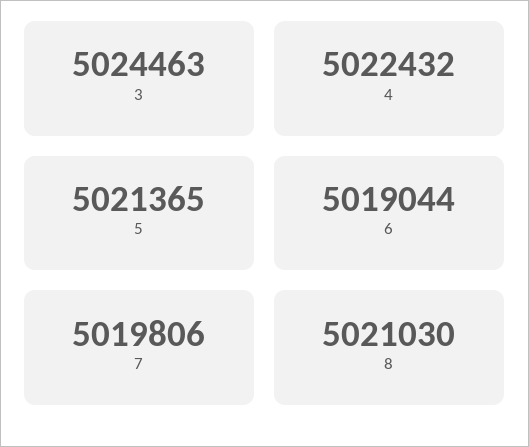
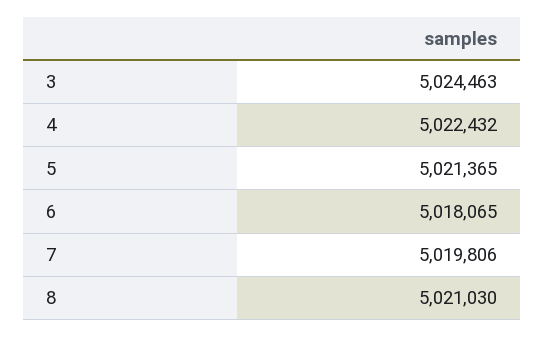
  {
    "3": 5024463,
    "4": 5022432,
    "5": 5021365,
-   "6": 5019044,
+   "6": 5018065,
    "7": 5019806,
    "8": 5021030
  }

